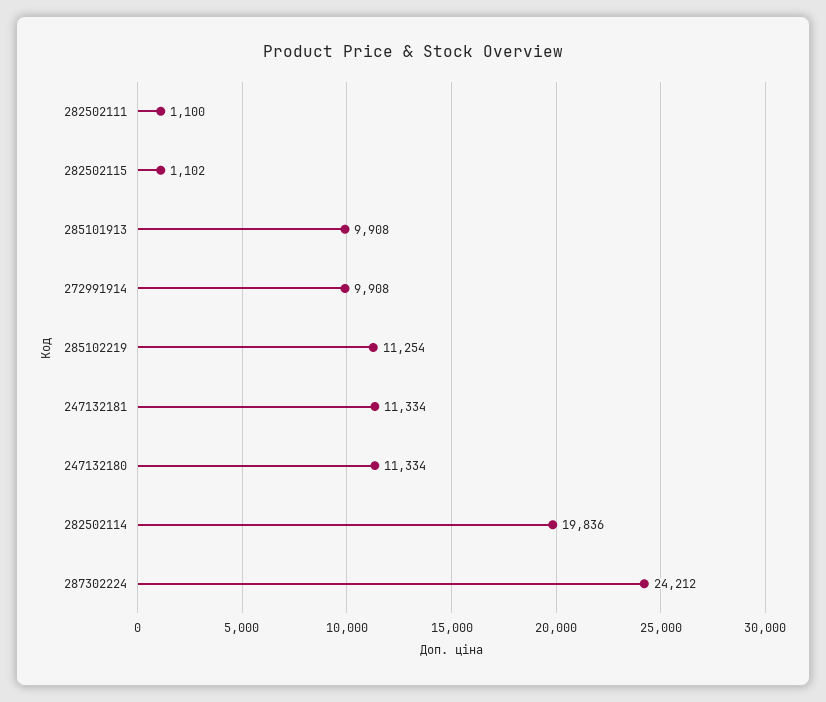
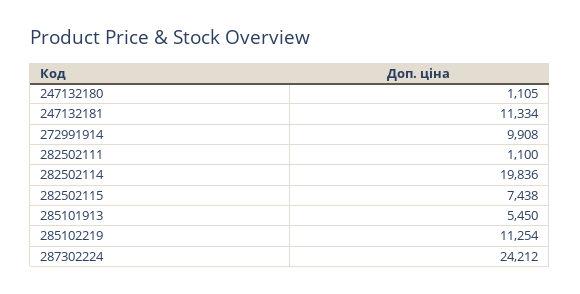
  {
    "282502111": 1100,
-   "282502115": 1102,
+   "282502115": 7438,
-   "285101913": 9908,
+   "285101913": 5450,
    "272991914": 9908,
    "285102219": 11254,
    "247132181": 11334,
-   "247132180": 11334,
+   "247132180": 1105,
    "282502114": 19836,
    "287302224": 24212
  }

